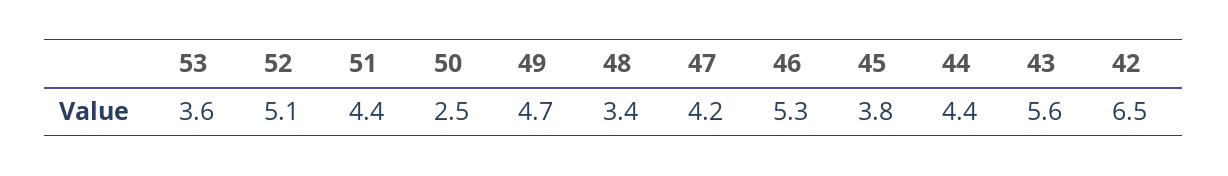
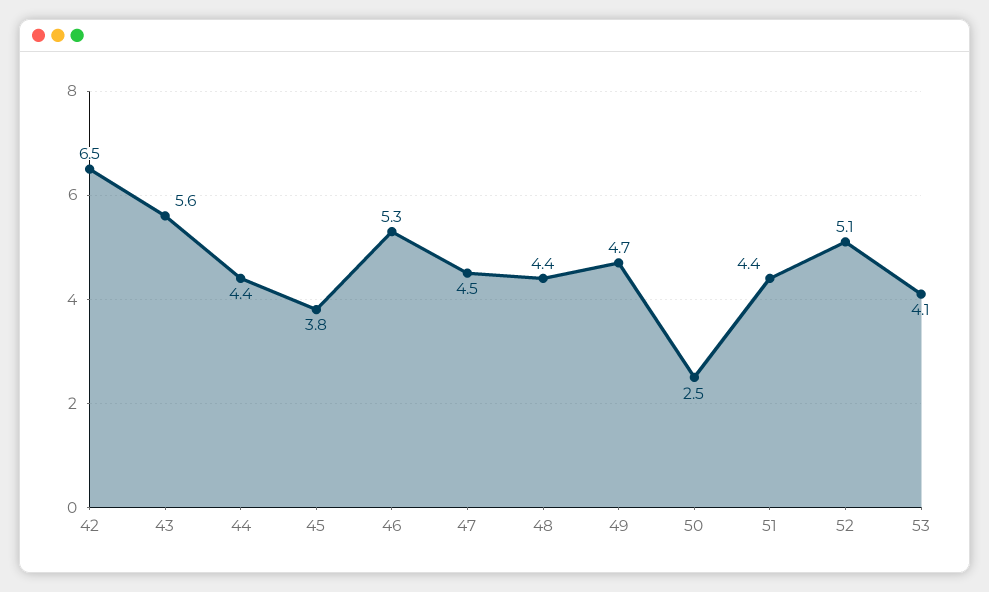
  {
-   "53": 3.6,
+   "53": 4.1,
    "52": 5.1,
    "51": 4.4,
    "50": 2.5,
    "49": 4.7,
-   "48": 3.4,
+   "48": 4.4,
-   "47": 4.2,
+   "47": 4.5,
    "46": 5.3,
    "45": 3.8,
    "44": 4.4,
    "43": 5.6,
    "42": 6.5
  }

